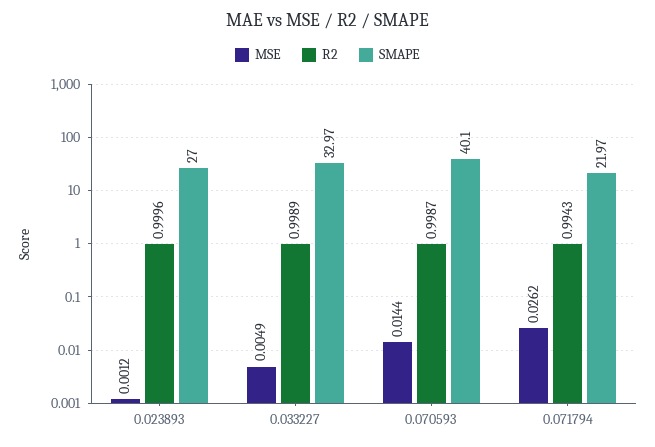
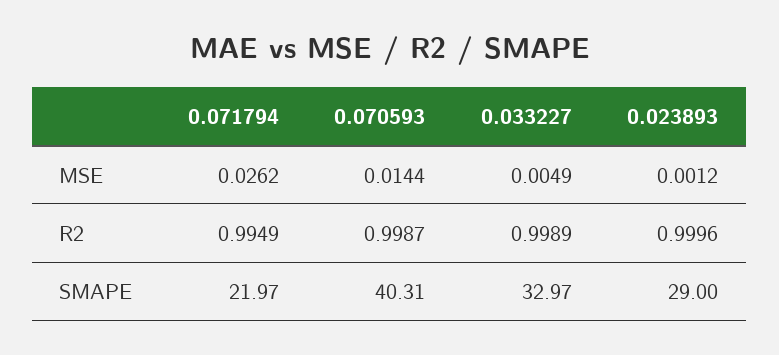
  {
    "MSE": {
      "0.023893": 0.0012,
      "0.033227": 0.0049,
      "0.070593": 0.0144,
      "0.071794": 0.0262
    },
    "R2": {
      "0.023893": 0.9996,
      "0.033227": 0.9989,
      "0.070593": 0.9987,
-     "0.071794": 0.9943
+     "0.071794": 0.9949
    },
    "SMAPE": {
-     "0.023893": 27,
+     "0.023893": 29,
      "0.033227": 32.97,
-     "0.070593": 40.1,
+     "0.070593": 40.31,
      "0.071794": 21.97
    }
  }

